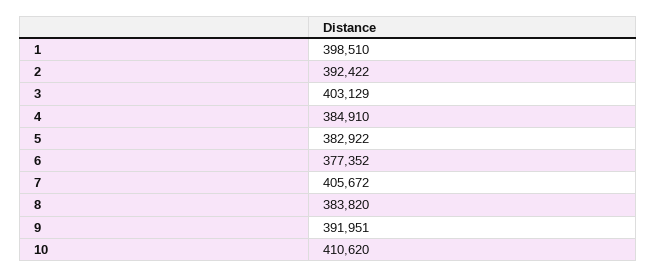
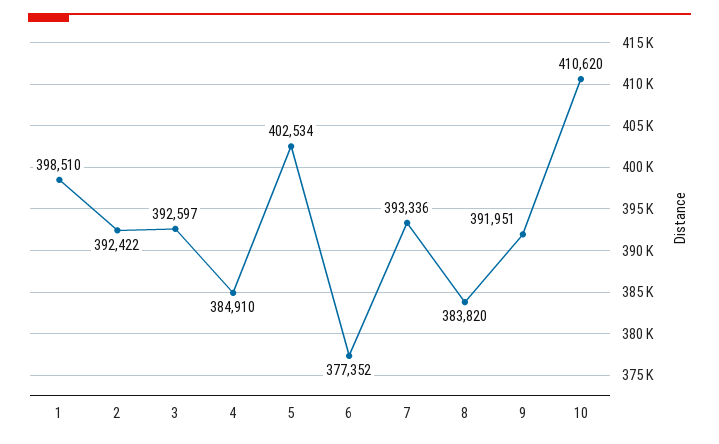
  {
    "1": 398510,
    "2": 392422,
-   "3": 403129,
+   "3": 392597,
    "4": 384910,
-   "5": 382922,
+   "5": 402534,
    "6": 377352,
-   "7": 405672,
+   "7": 393336,
    "8": 383820,
    "9": 391951,
    "10": 410620
  }

